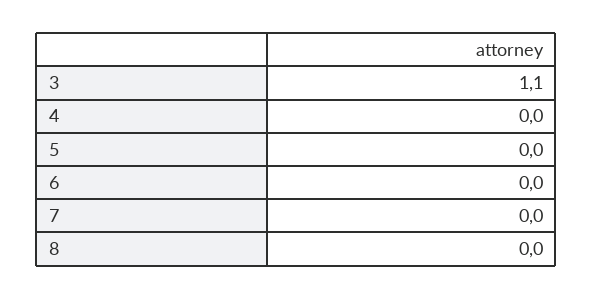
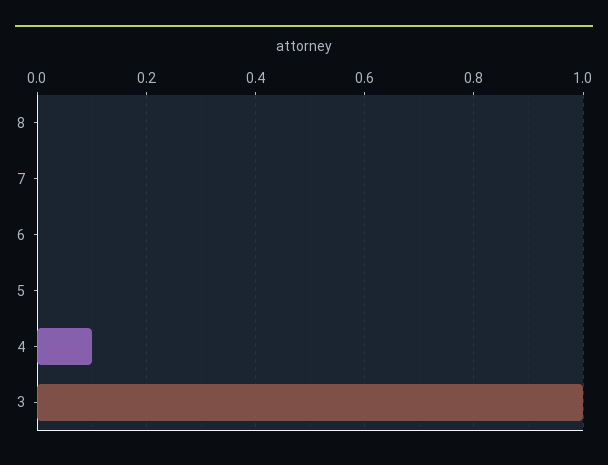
  {
-   "3": 1.1,
+   "3": 1,
-   "4": 0,
+   "4": 0.1,
    "5": 0,
    "6": 0,
    "7": 0,
    "8": 0
  }

